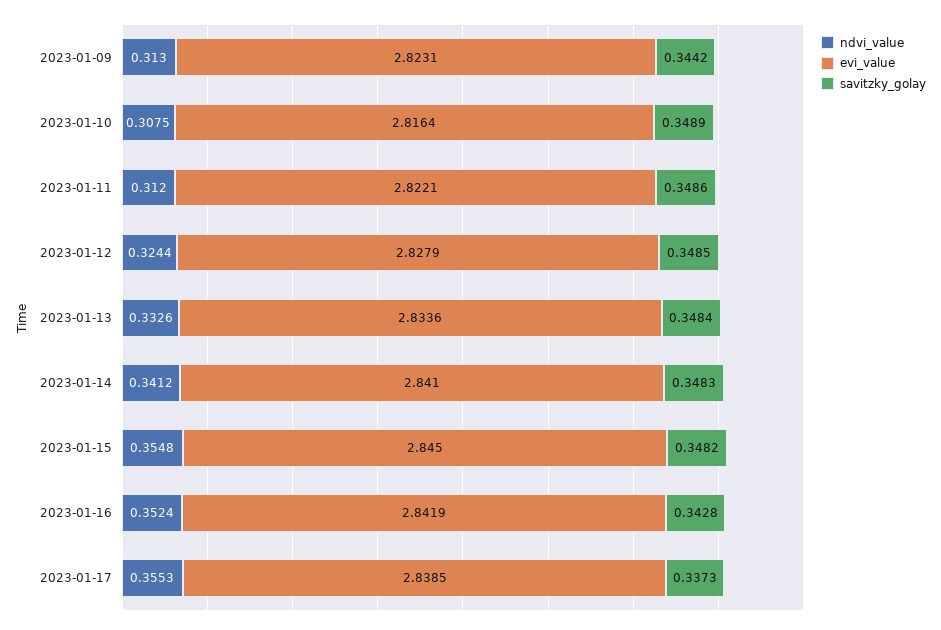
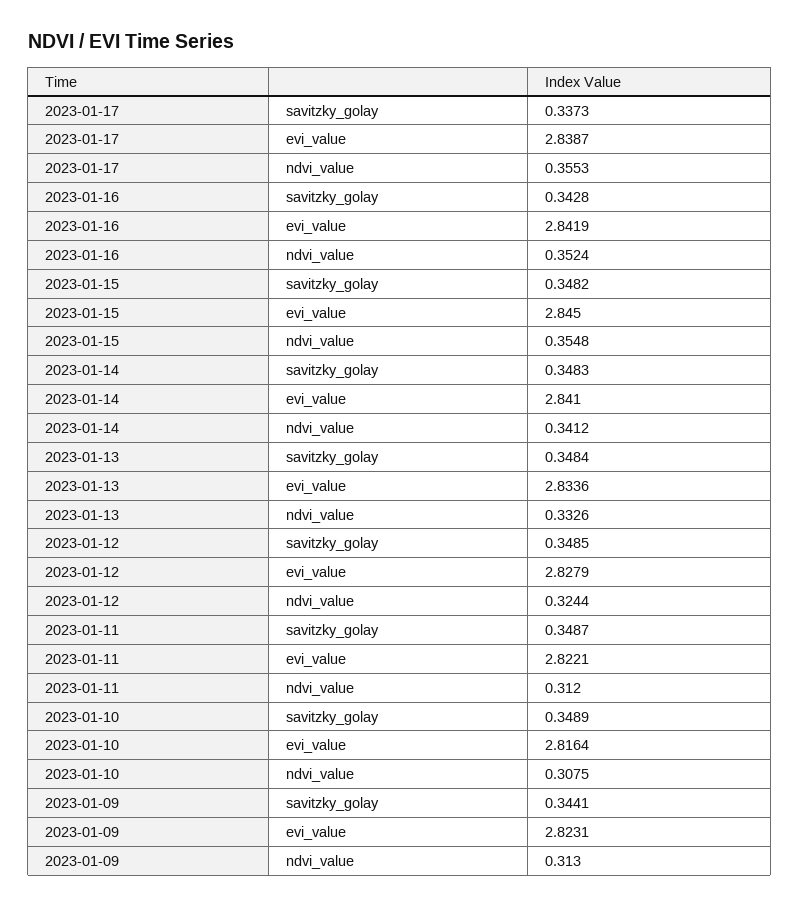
  {
    "ndvi_value": {
      "2023-01-09": 0.313,
      "2023-01-10": 0.3075,
      "2023-01-11": 0.312,
      "2023-01-12": 0.3244,
      "2023-01-13": 0.3326,
      "2023-01-14": 0.3412,
      "2023-01-15": 0.3548,
      "2023-01-16": 0.3524,
      "2023-01-17": 0.3553
    },
    "evi_value": {
      "2023-01-09": 2.8231,
      "2023-01-10": 2.8164,
      "2023-01-11": 2.8221,
      "2023-01-12": 2.8279,
      "2023-01-13": 2.8336,
      "2023-01-14": 2.841,
      "2023-01-15": 2.845,
      "2023-01-16": 2.8419,
-     "2023-01-17": 2.8385
+     "2023-01-17": 2.8387
    },
    "savitzky_golay": {
-     "2023-01-09": 0.3442,
+     "2023-01-09": 0.3441,
      "2023-01-10": 0.3489,
-     "2023-01-11": 0.3486,
+     "2023-01-11": 0.3487,
      "2023-01-12": 0.3485,
      "2023-01-13": 0.3484,
      "2023-01-14": 0.3483,
      "2023-01-15": 0.3482,
      "2023-01-16": 0.3428,
      "2023-01-17": 0.3373
    }
  }

